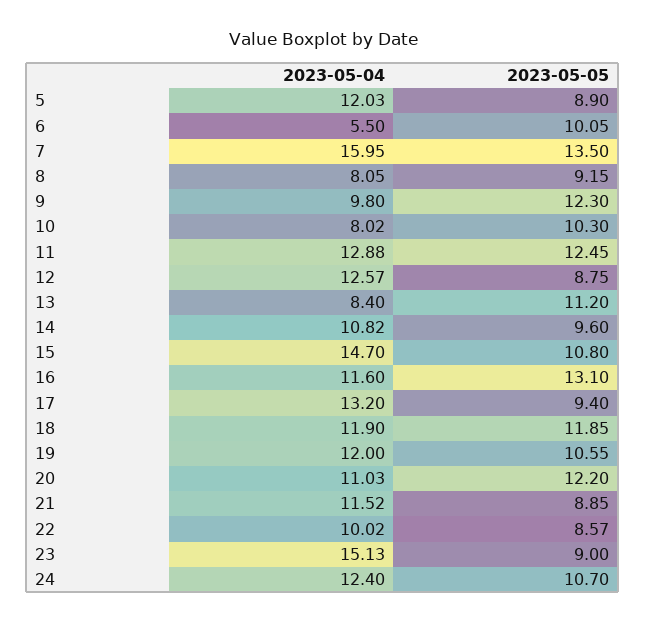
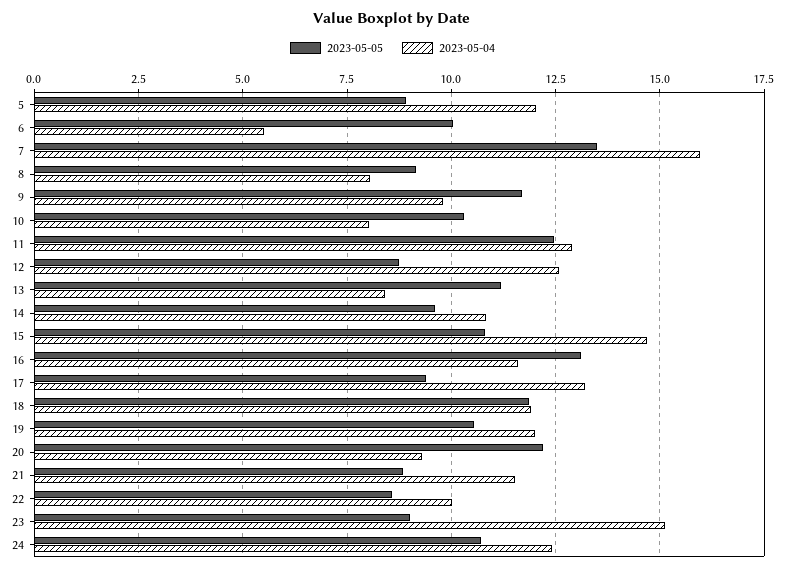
  {
    "2023-05-04": {
      "5": 12.03,
      "6": 5.5,
      "7": 15.95,
      "8": 8.05,
      "9": 9.8,
      "10": 8.02,
      "11": 12.88,
      "12": 12.57,
      "13": 8.4,
      "14": 10.82,
      "15": 14.7,
      "16": 11.6,
      "17": 13.2,
      "18": 11.9,
      "19": 12,
-     "20": 11.03,
+     "20": 9.25,
      "21": 11.52,
      "22": 10.02,
      "23": 15.13,
      "24": 12.4
    },
    "2023-05-05": {
      "5": 8.9,
      "6": 10.05,
      "7": 13.5,
      "8": 9.15,
-     "9": 12.3,
+     "9": 11.75,
      "10": 10.3,
      "11": 12.45,
      "12": 8.75,
      "13": 11.2,
      "14": 9.6,
      "15": 10.8,
      "16": 13.1,
      "17": 9.4,
      "18": 11.85,
      "19": 10.55,
      "20": 12.2,
      "21": 8.85,
      "22": 8.57,
      "23": 9,
      "24": 10.7
    }
  }

